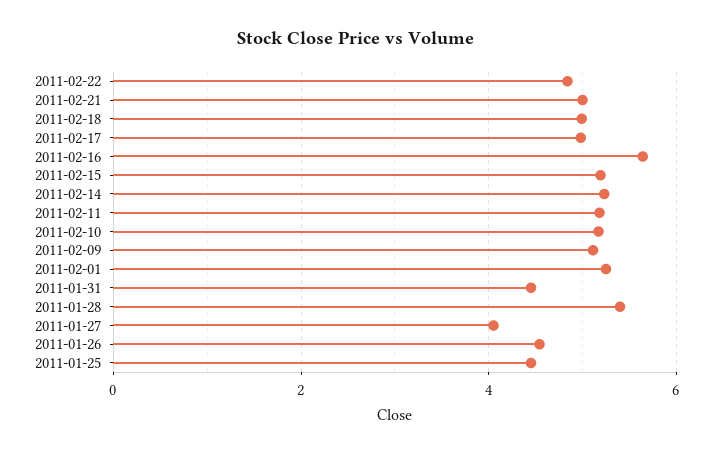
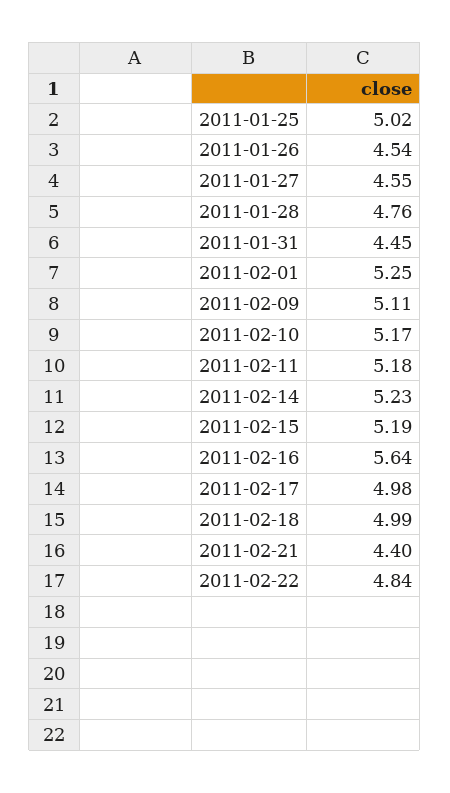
  {
    "2011-02-22": 4.84,
-   "2011-02-21": 5,
+   "2011-02-21": 4.4,
    "2011-02-18": 4.99,
    "2011-02-17": 4.98,
    "2011-02-16": 5.64,
    "2011-02-15": 5.19,
    "2011-02-14": 5.23,
    "2011-02-11": 5.18,
    "2011-02-10": 5.17,
    "2011-02-09": 5.11,
    "2011-02-01": 5.25,
    "2011-01-31": 4.45,
-   "2011-01-28": 5.4,
+   "2011-01-28": 4.76,
-   "2011-01-27": 4,
+   "2011-01-27": 4.55,
    "2011-01-26": 4.54,
-   "2011-01-25": 4.4
+   "2011-01-25": 5.02
  }

